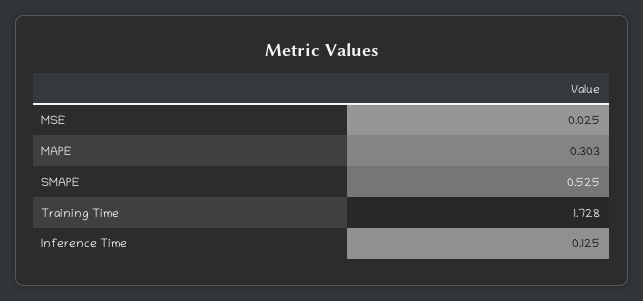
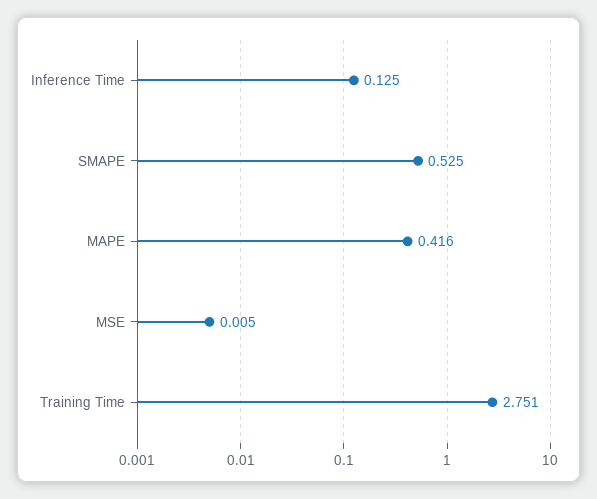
  {
-   "MSE": 0.025,
+   "MSE": 0.005,
-   "MAPE": 0.303,
+   "MAPE": 0.416,
    "SMAPE": 0.525,
-   "Training Time": 1.728,
+   "Training Time": 2.751,
    "Inference Time": 0.125
  }

